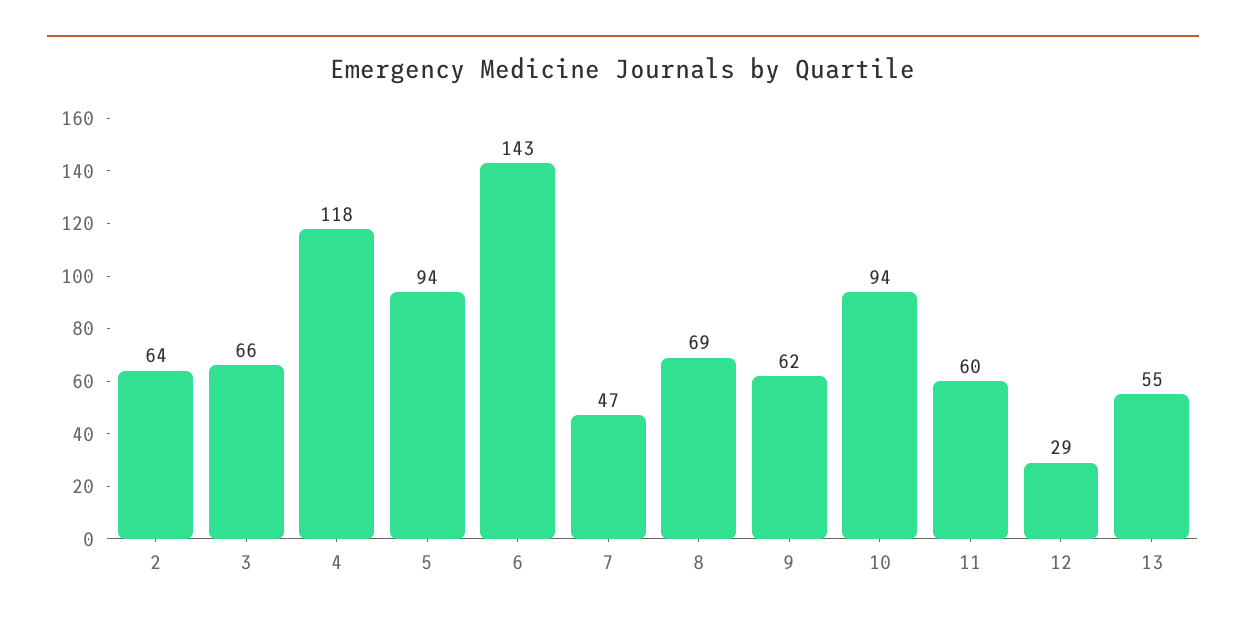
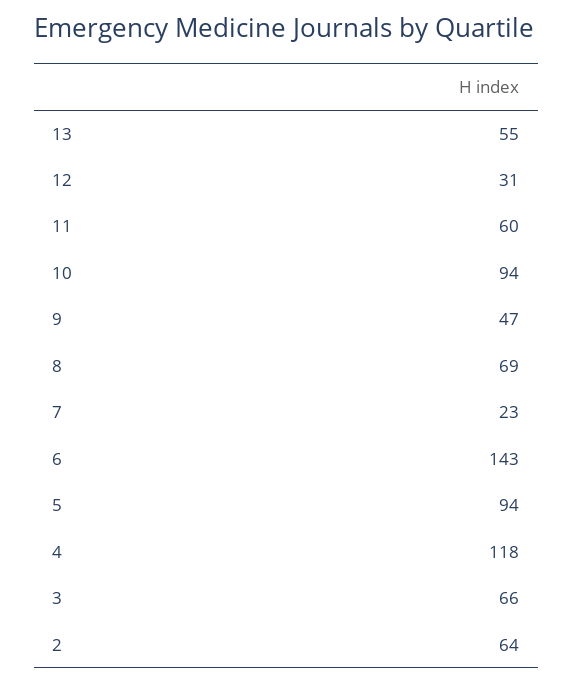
  {
    "2": 64,
    "3": 66,
    "4": 118,
    "5": 94,
    "6": 143,
-   "7": 47,
+   "7": 23,
    "8": 69,
-   "9": 62,
+   "9": 47,
    "10": 94,
    "11": 60,
-   "12": 29,
+   "12": 31,
    "13": 55
  }

